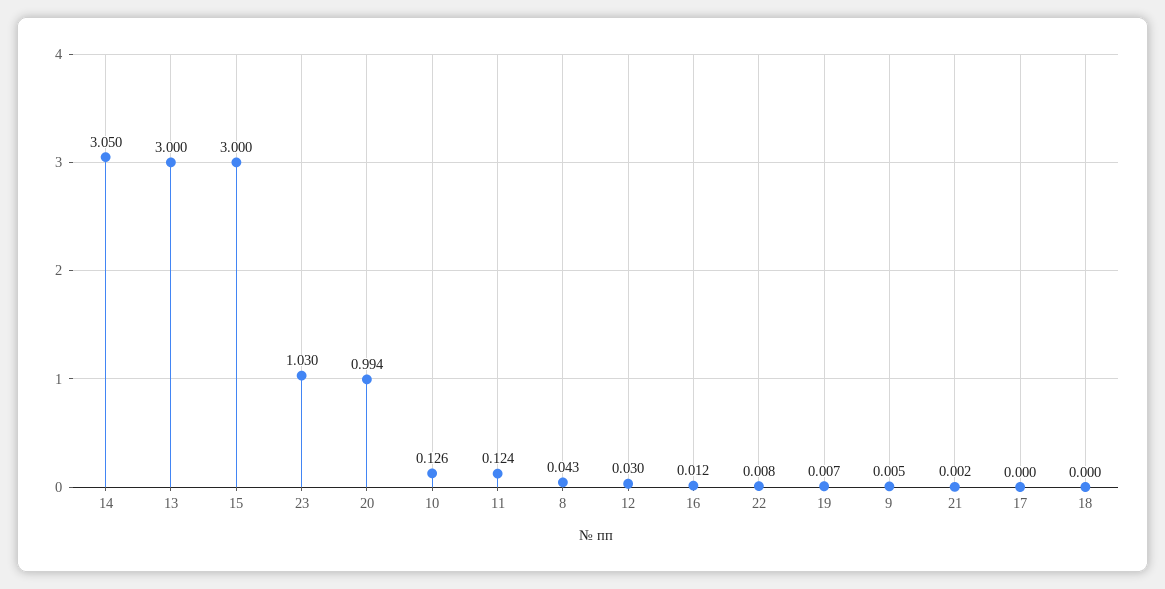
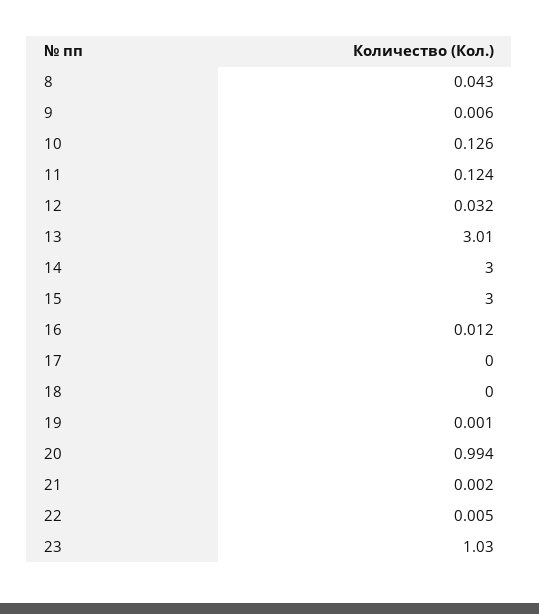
  {
-   "14": 3.05,
+   "14": 3,
-   "13": 3,
+   "13": 3.01,
    "15": 3,
    "23": 1.03,
    "20": 0.994,
    "10": 0.126,
    "11": 0.124,
    "8": 0.043,
-   "12": 0.03,
+   "12": 0.032,
    "16": 0.012,
-   "22": 0.008,
+   "22": 0.005,
-   "19": 0.007,
+   "19": 0.001,
-   "9": 0.005,
+   "9": 0.006,
    "21": 0.002,
    "17": 0,
    "18": 0
  }

